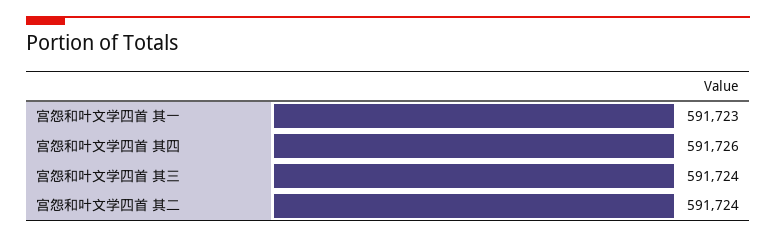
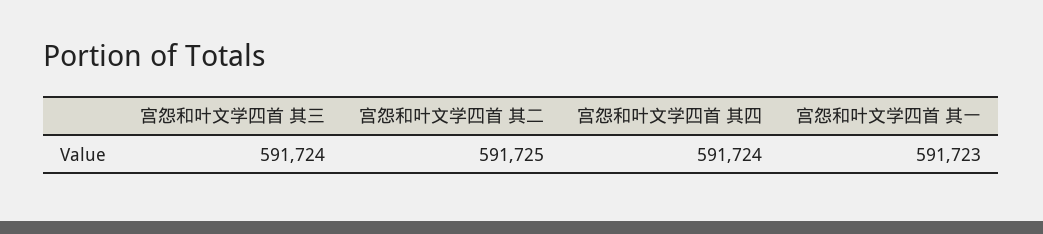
  {
    "宫怨和叶文学四首 其一": 591723,
-   "宫怨和叶文学四首 其四": 591726,
+   "宫怨和叶文学四首 其四": 591724,
    "宫怨和叶文学四首 其三": 591724,
-   "宫怨和叶文学四首 其二": 591724
+   "宫怨和叶文学四首 其二": 591725
  }

